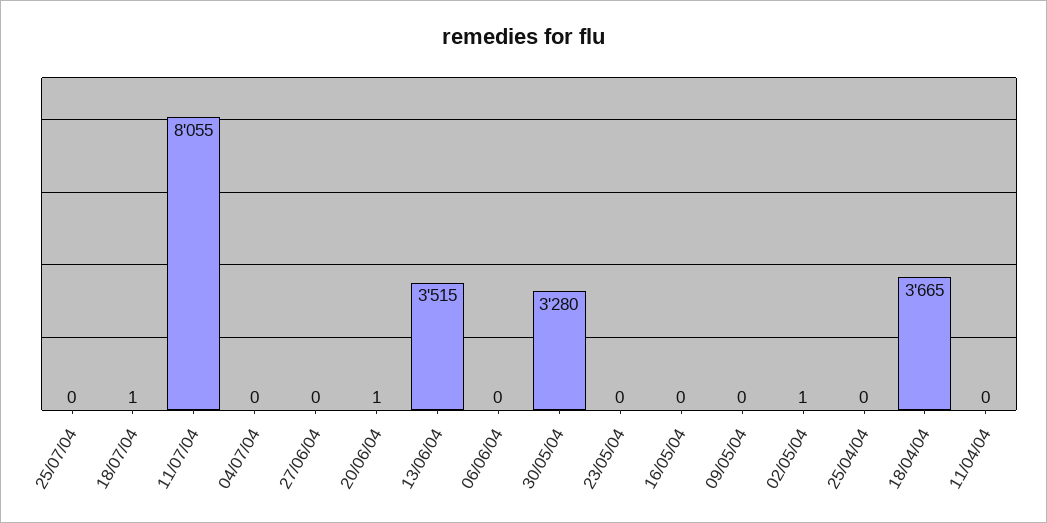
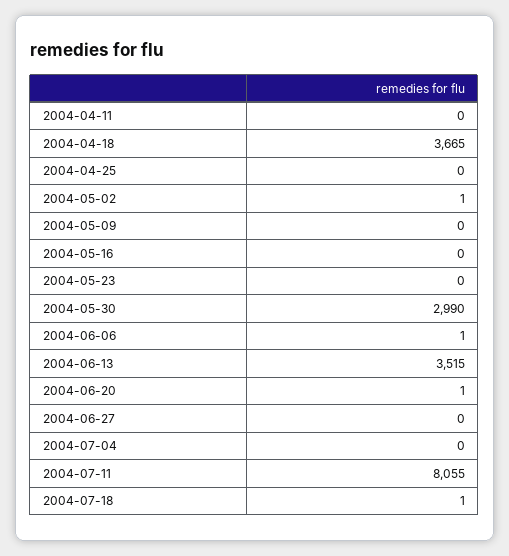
  {
-   "25/07/04": 0,
    "18/07/04": 1,
    "11/07/04": 8055,
    "04/07/04": 0,
    "27/06/04": 0,
    "20/06/04": 1,
    "13/06/04": 3515,
-   "06/06/04": 0,
+   "06/06/04": 1,
-   "30/05/04": 3280,
+   "30/05/04": 2990,
    "23/05/04": 0,
    "16/05/04": 0,
    "09/05/04": 0,
    "02/05/04": 1,
    "25/04/04": 0,
    "18/04/04": 3665,
    "11/04/04": 0
  }

